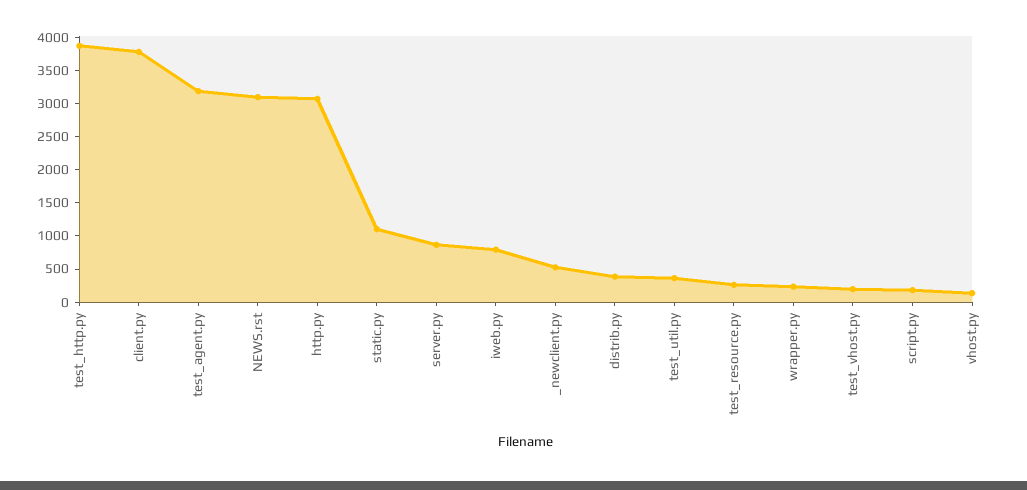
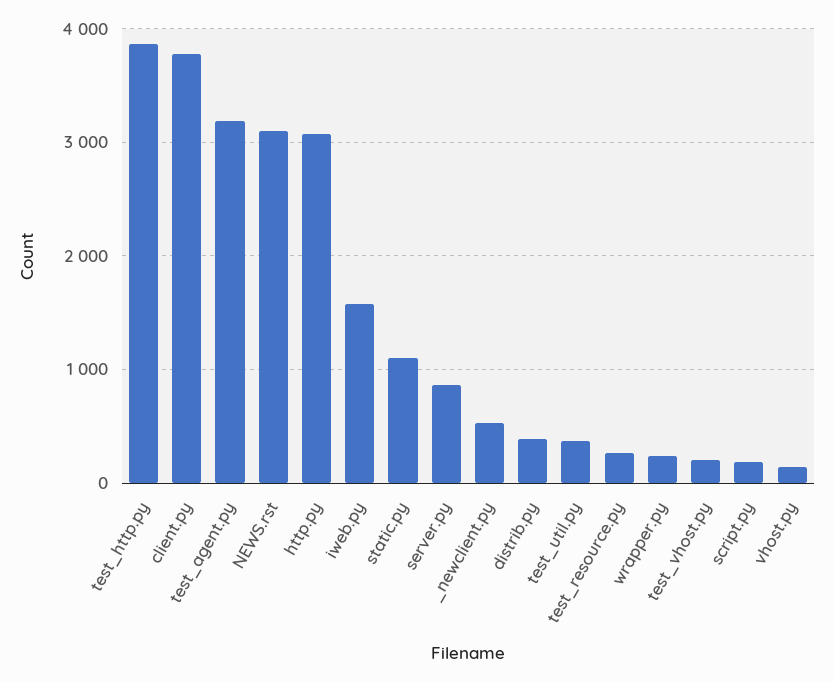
  {
    "test_http.py": 3900,
    "client.py": 3800,
    "test_agent.py": 3200,
    "NEWS.rst": 3100,
    "http.py": 3100,
    "static.py": 1100,
    "server.py": 900,
-   "iweb.py": 750,
+   "iweb.py": 1600,
    "_newclient.py": 500,
    "distrib.py": 400,
    "test_util.py": 400,
    "test_resource.py": 300,
    "wrapper.py": 200,
    "test_vhost.py": 200,
    "script.py": 200,
    "vhost.py": 100
  }

